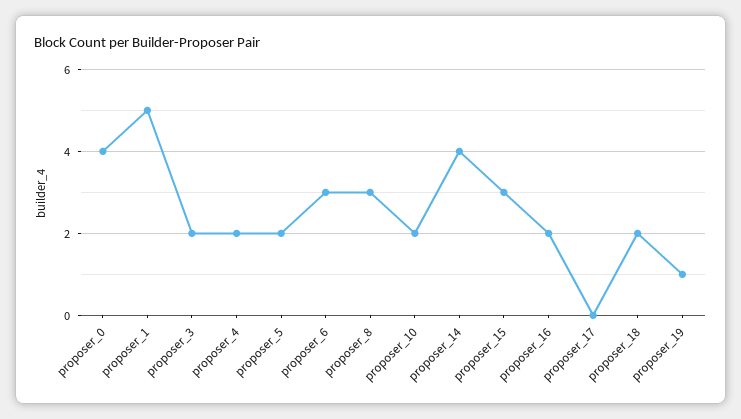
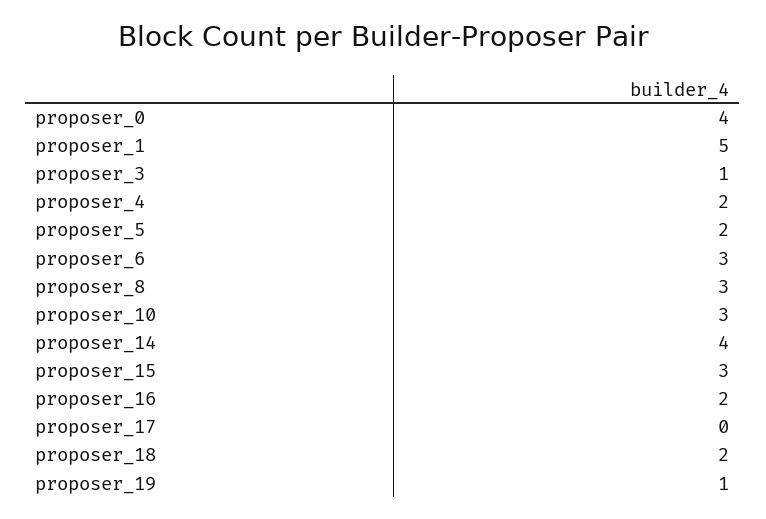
  {
    "proposer_0": 4,
    "proposer_1": 5,
-   "proposer_3": 2,
+   "proposer_3": 1,
    "proposer_4": 2,
    "proposer_5": 2,
    "proposer_6": 3,
    "proposer_8": 3,
-   "proposer_10": 2,
+   "proposer_10": 3,
    "proposer_14": 4,
    "proposer_15": 3,
    "proposer_16": 2,
    "proposer_17": 0,
    "proposer_18": 2,
    "proposer_19": 1
  }

